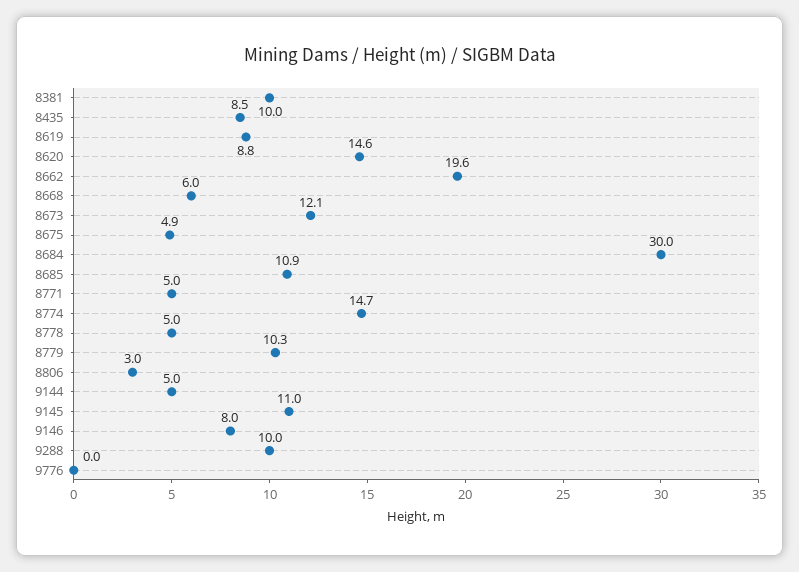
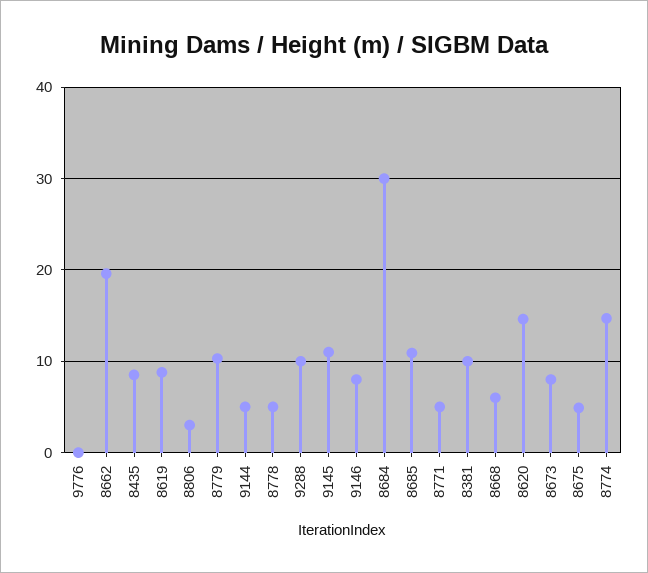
  {
    "8381": 10,
    "8435": 8.5,
    "8619": 8.8,
    "8620": 14.6,
    "8662": 19.6,
    "8668": 6,
-   "8673": 12.1,
+   "8673": 8,
    "8675": 4.9,
    "8684": 30,
    "8685": 10.9,
    "8771": 5,
    "8774": 14.7,
    "8778": 5,
    "8779": 10.3,
    "8806": 3,
    "9144": 5,
    "9145": 11,
    "9146": 8,
    "9288": 10,
    "9776": 0
  }

